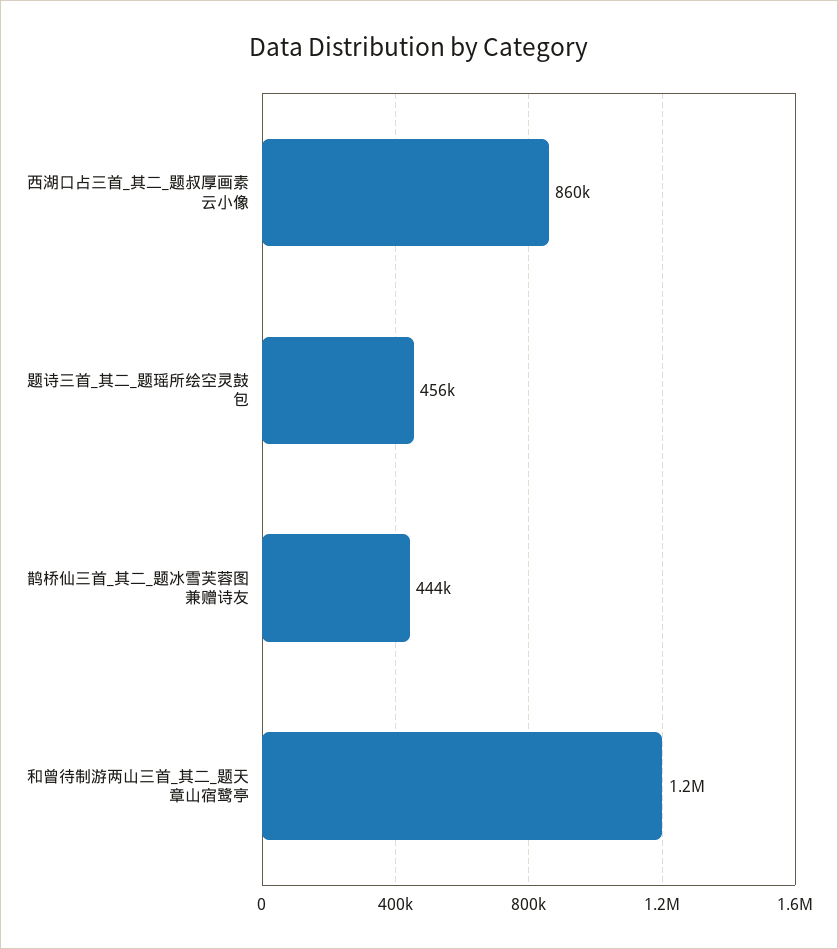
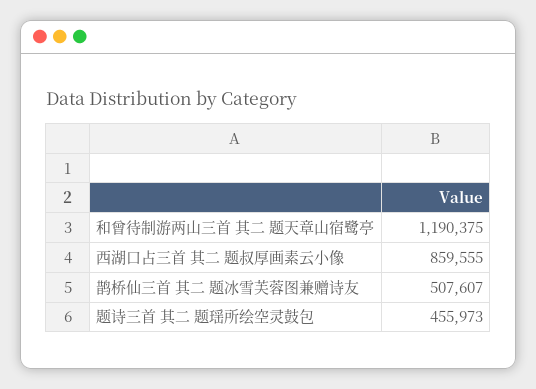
  {
    "西湖口占三首_其二_题叔厚画素云小像": 859555,
    "题诗三首_其二_题瑶所绘空灵鼓包": 455973,
-   "鹊桥仙三首_其二_题冰雪芙蓉图兼赠诗友": 444000,
+   "鹊桥仙三首_其二_题冰雪芙蓉图兼赠诗友": 507607,
    "和曾待制游两山三首_其二_题天章山宿鹭亭": 1190375
  }

